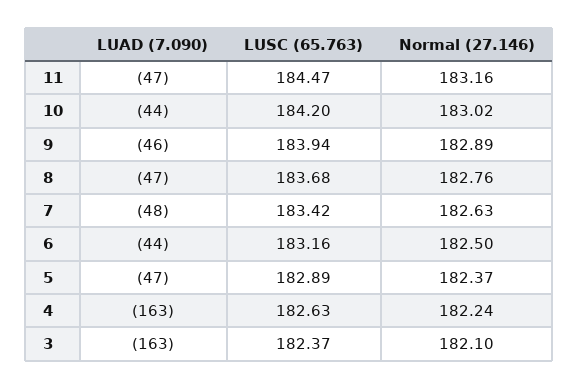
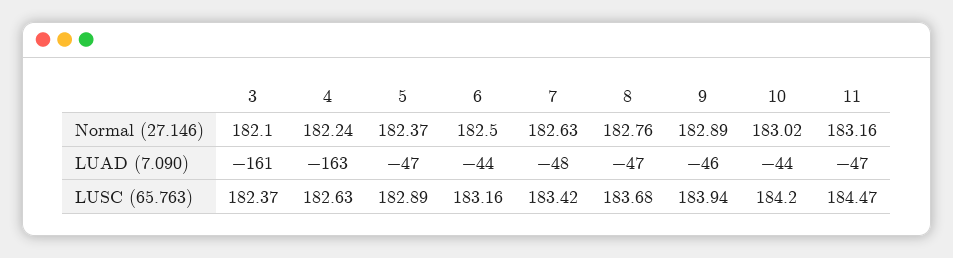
  {
    "LUAD (7.090)": {
      "11": -47,
      "10": -44,
      "9": -46,
      "8": -47,
      "7": -48,
      "6": -44,
      "5": -47,
      "4": -163,
-     "3": -163
+     "3": -161
    },
    "LUSC (65.763)": {
      "11": 184.47,
      "10": 184.2,
      "9": 183.94,
      "8": 183.68,
      "7": 183.42,
      "6": 183.16,
      "5": 182.89,
      "4": 182.63,
      "3": 182.37
    },
    "Normal (27.146)": {
      "11": 183.16,
      "10": 183.02,
      "9": 182.89,
      "8": 182.76,
      "7": 182.63,
      "6": 182.5,
      "5": 182.37,
      "4": 182.24,
      "3": 182.1
    }
  }

